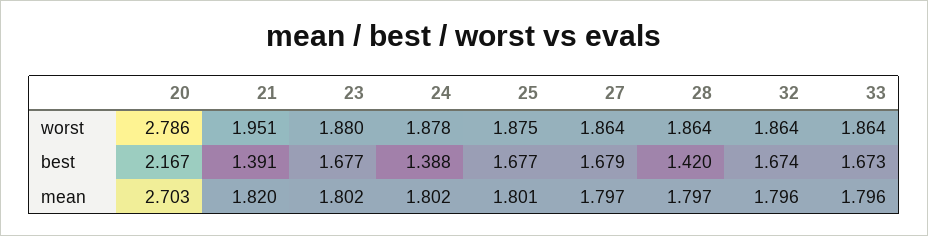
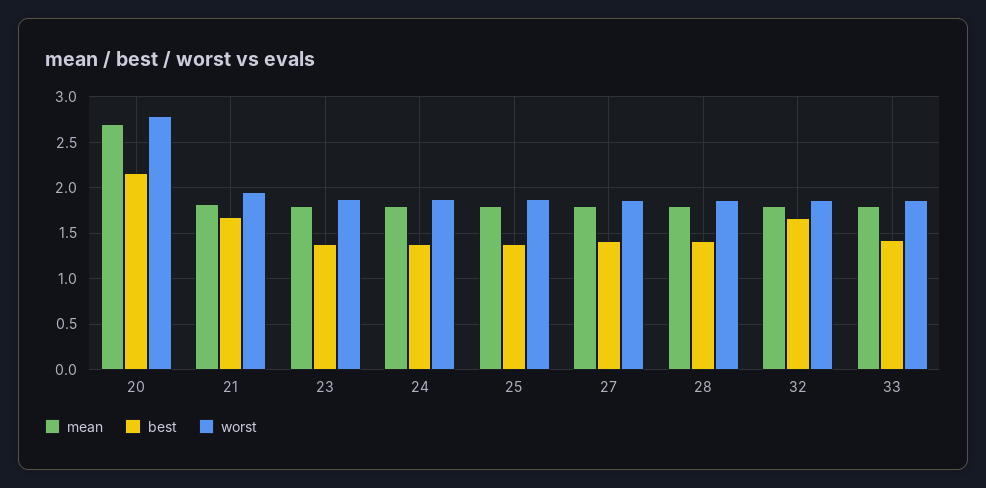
  {
    "worst": {
      "20": 2.786,
      "21": 1.951,
      "23": 1.88,
      "24": 1.878,
      "25": 1.875,
      "27": 1.864,
      "28": 1.864,
      "32": 1.864,
      "33": 1.864
    },
    "best": {
      "20": 2.167,
-     "21": 1.391,
+     "21": 1.7,
-     "23": 1.677,
+     "23": 1.4,
      "24": 1.388,
-     "25": 1.677,
+     "25": 1.4,
-     "27": 1.679,
+     "27": 1.4,
      "28": 1.42,
      "32": 1.674,
-     "33": 1.673
+     "33": 1.4
    },
    "mean": {
      "20": 2.703,
      "21": 1.82,
      "23": 1.802,
      "24": 1.802,
      "25": 1.801,
      "27": 1.797,
      "28": 1.797,
      "32": 1.796,
      "33": 1.796
    }
  }

